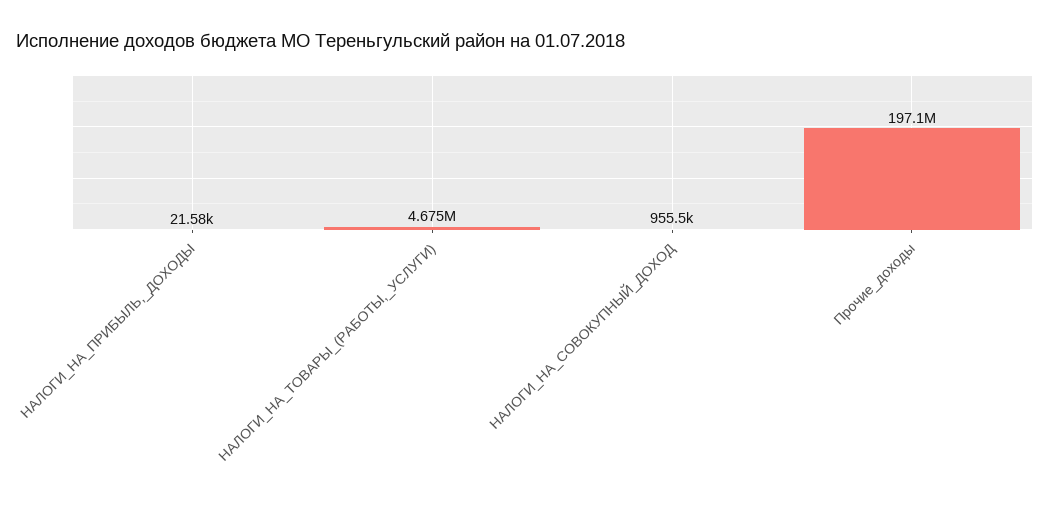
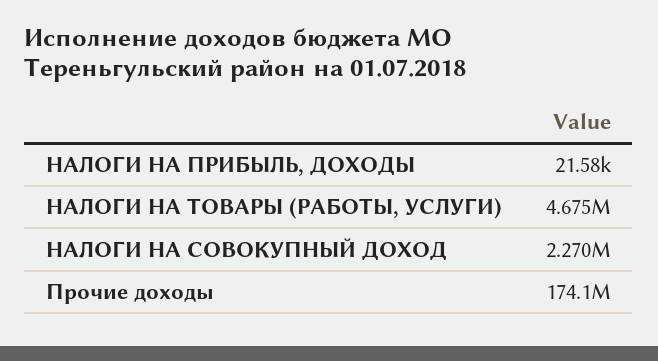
  {
    "НАЛОГИ_НА_ПРИБЫЛЬ,_ДОХОДЫ": 21580,
    "НАЛОГИ_НА_ТОВАРЫ_(РАБОТЫ,_УСЛУГИ)": 4675000,
-   "НАЛОГИ_НА_СОВОКУПНЫЙ_ДОХОД": 955500,
+   "НАЛОГИ_НА_СОВОКУПНЫЙ_ДОХОД": 2270000,
-   "Прочие_доходы": 197100000
+   "Прочие_доходы": 174100000
  }

